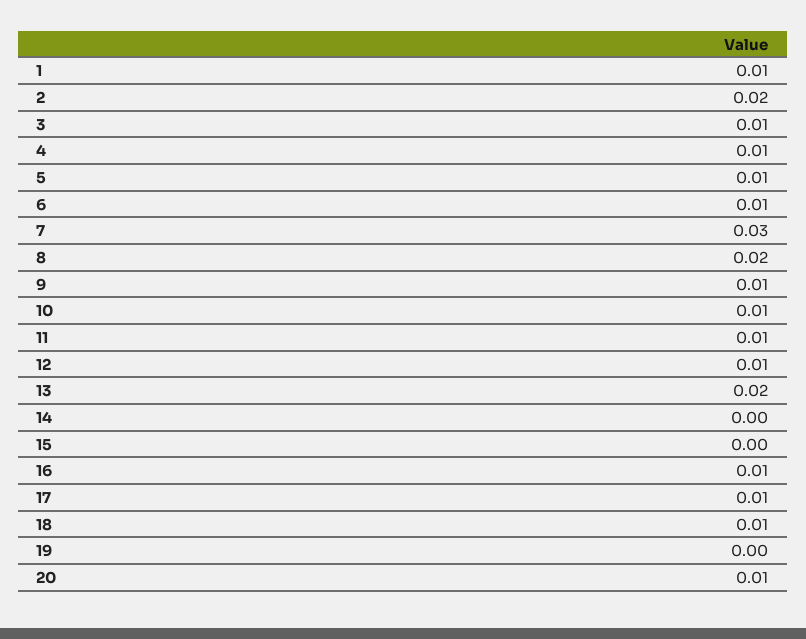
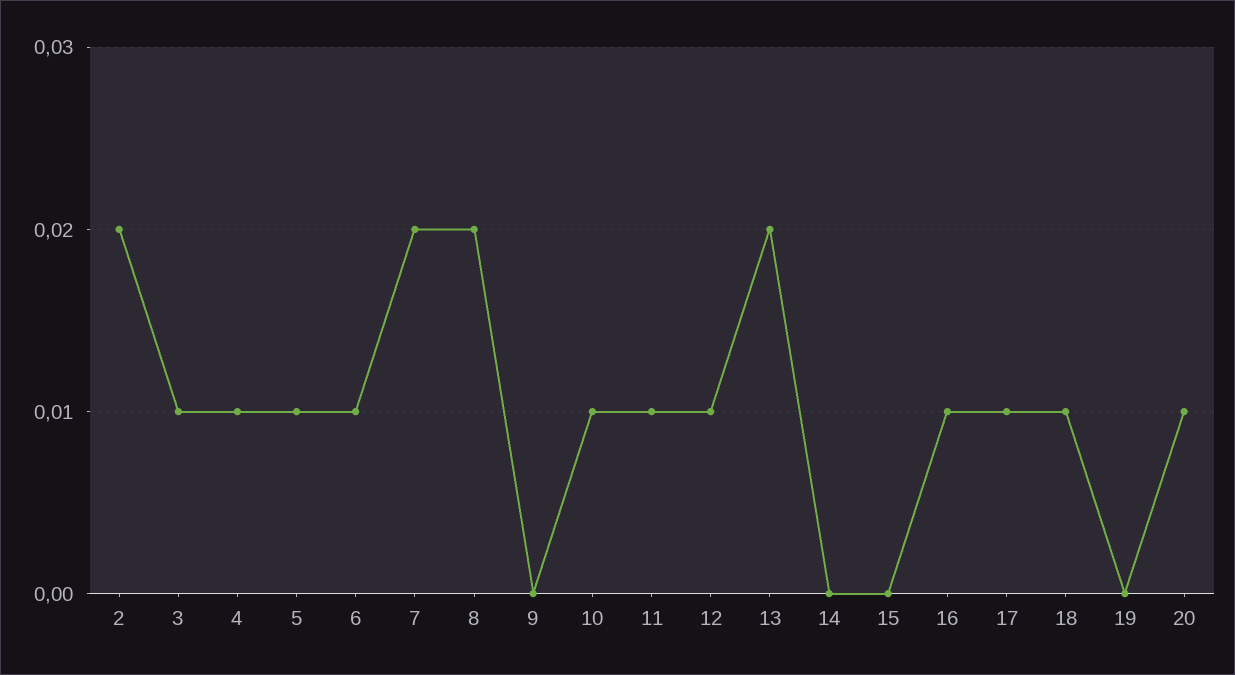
  {
-   "1": 0.01,
    "2": 0.02,
    "3": 0.01,
    "4": 0.01,
    "5": 0.01,
    "6": 0.01,
-   "7": 0.03,
+   "7": 0.02,
    "8": 0.02,
-   "9": 0.01,
+   "9": 0,
    "10": 0.01,
    "11": 0.01,
    "12": 0.01,
    "13": 0.02,
    "14": 0,
    "15": 0,
    "16": 0.01,
    "17": 0.01,
    "18": 0.01,
    "19": 0,
    "20": 0.01
  }

